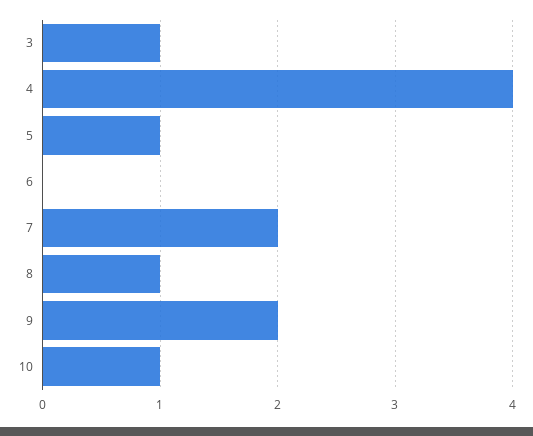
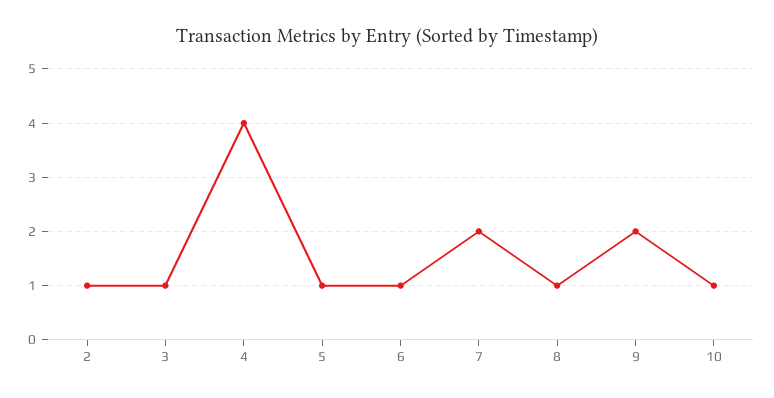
  {
    "3": 1,
    "4": 4,
    "5": 1,
-   "6": 0,
+   "6": 1,
    "7": 2,
    "8": 1,
    "9": 2,
-   "10": 1
+   "10": 1,
+   "2": 1
  }

